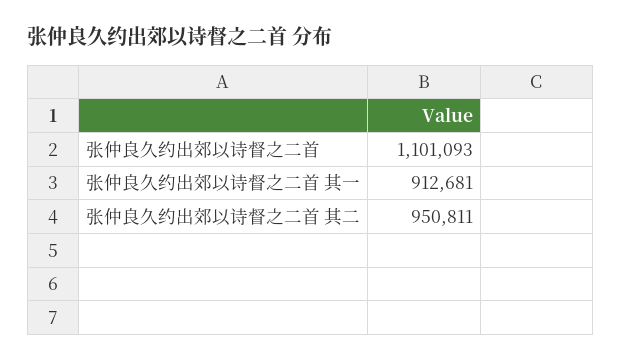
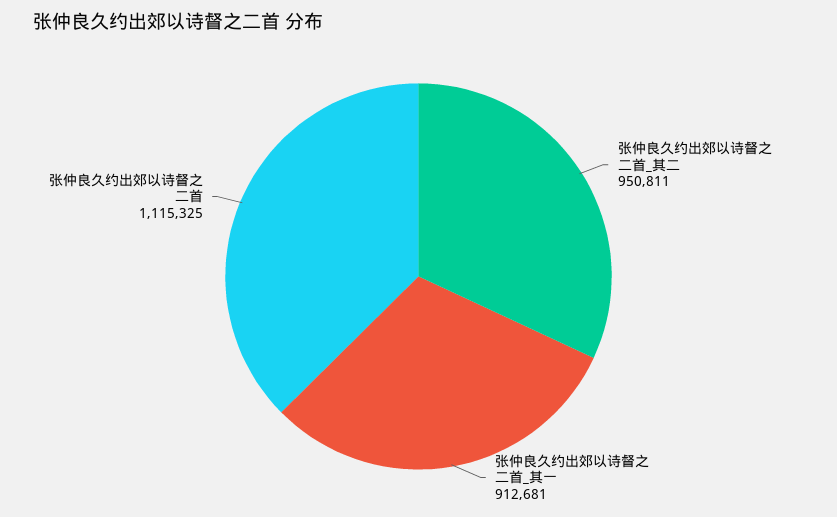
  {
-   "张仲良久约出郊以诗督之二首": 1101093,
+   "张仲良久约出郊以诗督之二首": 1115325,
    "张仲良久约出郊以诗督之二首 其一": 912681,
    "张仲良久约出郊以诗督之二首 其二": 950811
  }

